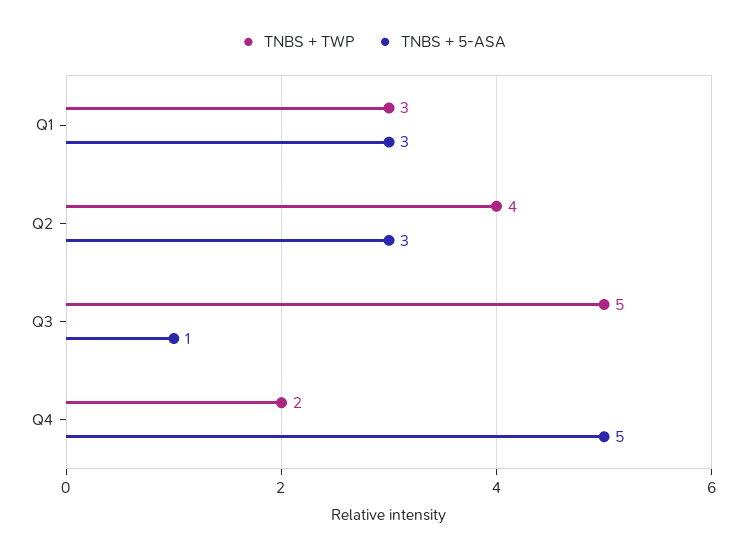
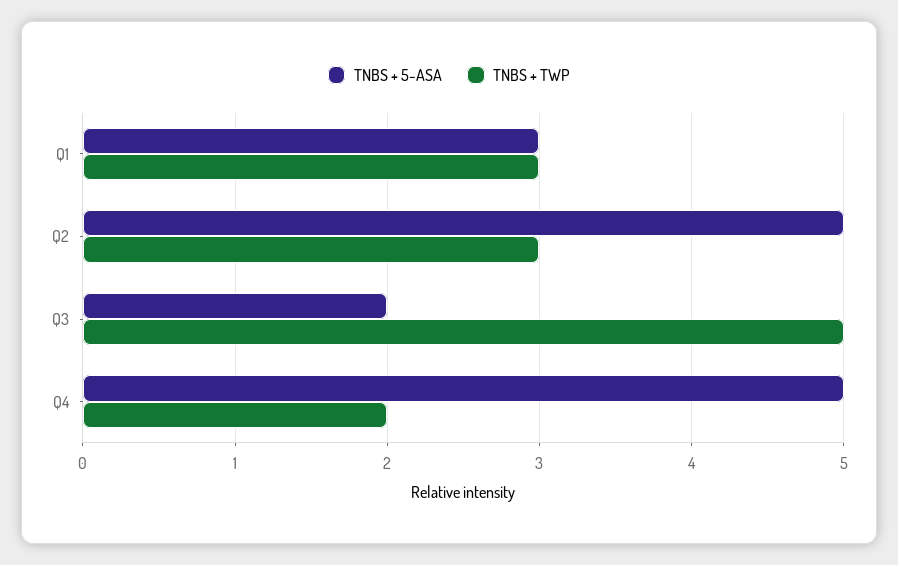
  {
    "TNBS + TWP": {
      "Q1": 3,
-     "Q2": 4,
+     "Q2": 3,
      "Q3": 5,
      "Q4": 2
    },
    "TNBS + 5-ASA": {
      "Q1": 3,
-     "Q2": 3,
+     "Q2": 5,
-     "Q3": 1,
+     "Q3": 2,
      "Q4": 5
    }
  }

